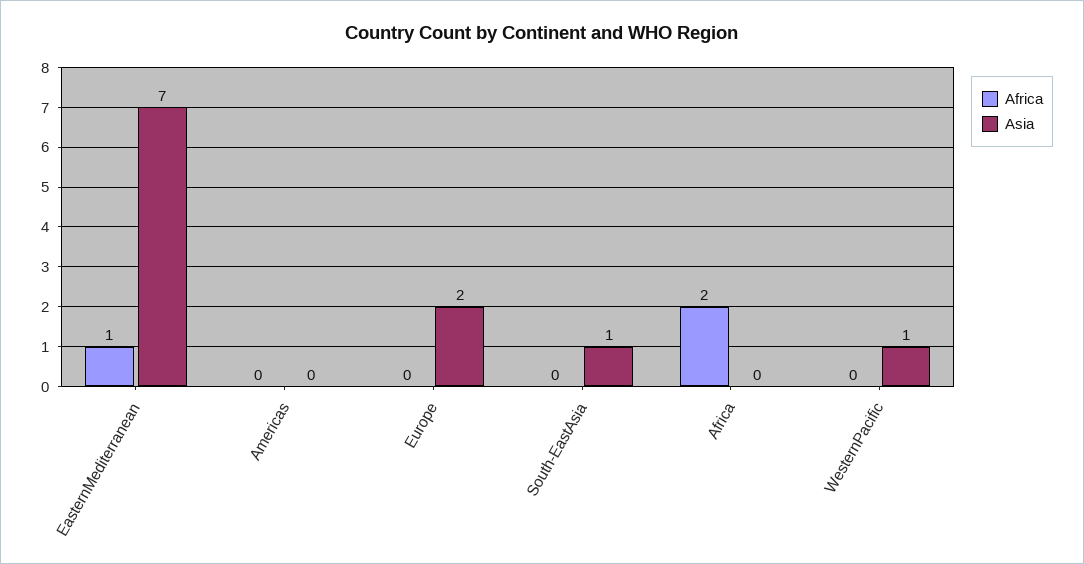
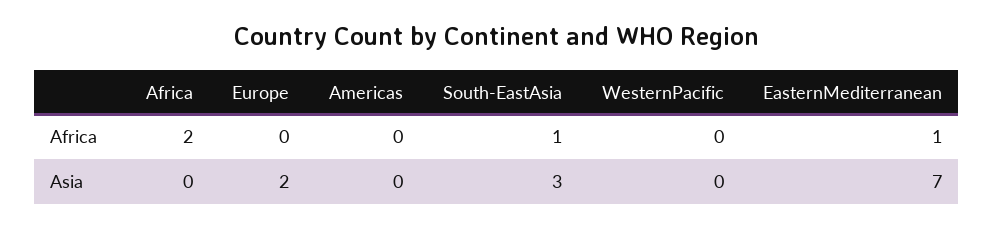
  {
    "Africa": {
      "EasternMediterranean": 1,
      "Americas": 0,
      "Europe": 0,
-     "South-EastAsia": 0,
+     "South-EastAsia": 1,
      "Africa": 2,
      "WesternPacific": 0
    },
    "Asia": {
      "EasternMediterranean": 7,
      "Americas": 0,
      "Europe": 2,
-     "South-EastAsia": 1,
+     "South-EastAsia": 3,
      "Africa": 0,
-     "WesternPacific": 1
+     "WesternPacific": 0
    }
  }

